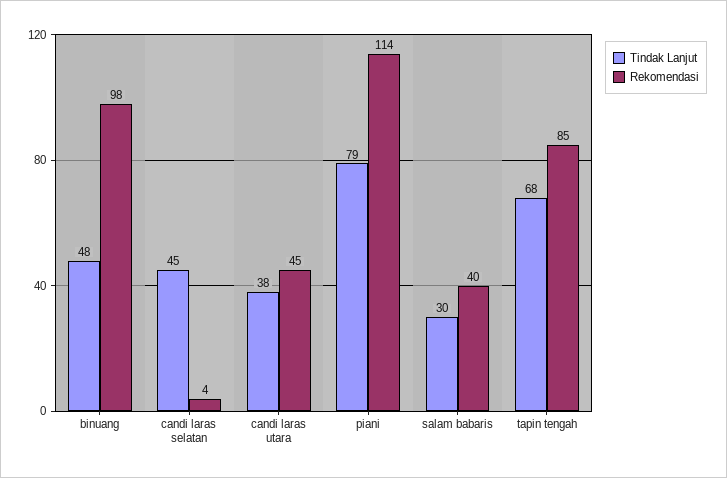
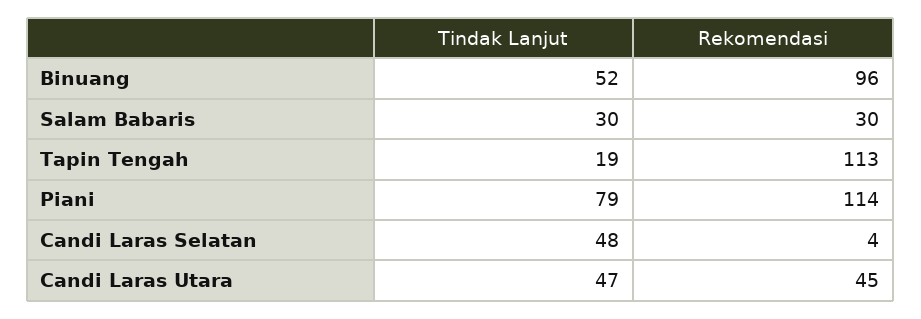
  {
    "Tindak Lanjut": {
-     "binuang": 48,
+     "binuang": 52,
-     "candi laras selatan": 45,
+     "candi laras selatan": 48,
-     "candi laras utara": 38,
+     "candi laras utara": 47,
      "piani": 79,
      "salam babaris": 30,
-     "tapin tengah": 68
+     "tapin tengah": 19
    },
    "Rekomendasi": {
-     "binuang": 98,
+     "binuang": 96,
      "candi laras selatan": 4,
      "candi laras utara": 45,
      "piani": 114,
-     "salam babaris": 40,
+     "salam babaris": 30,
-     "tapin tengah": 85
+     "tapin tengah": 113
    }
  }

